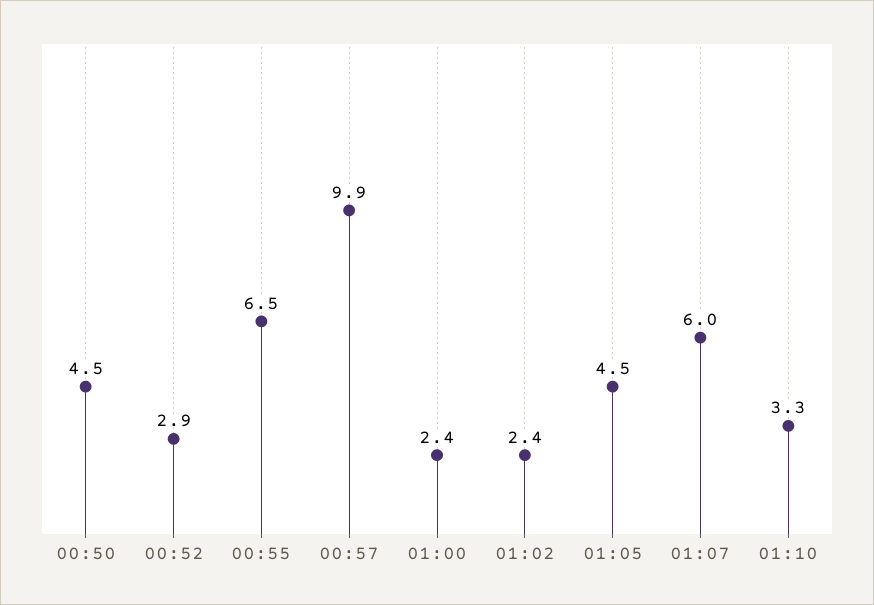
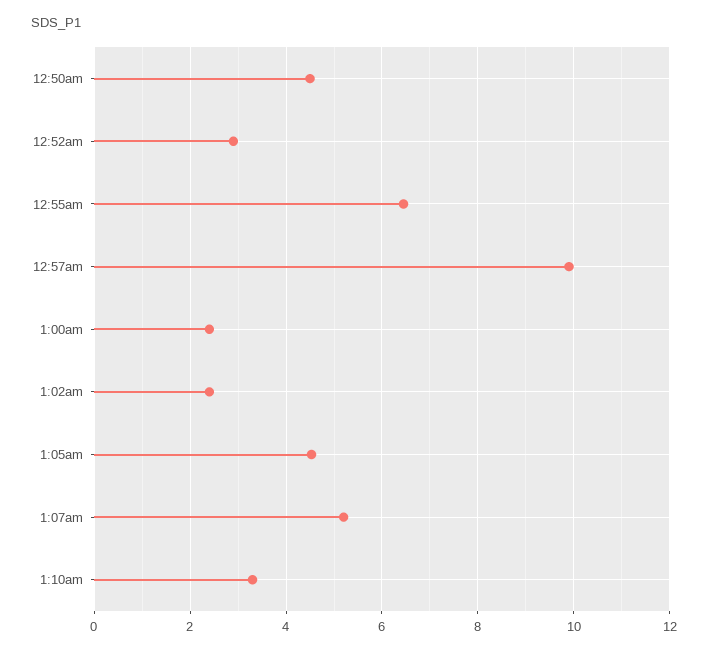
  {
    "00:50": 4.5,
    "00:52": 2.9,
    "00:55": 6.5,
    "00:57": 9.9,
    "01:00": 2.4,
    "01:02": 2.4,
    "01:05": 4.5,
-   "01:07": 6,
+   "01:07": 5.2,
    "01:10": 3.3
  }

